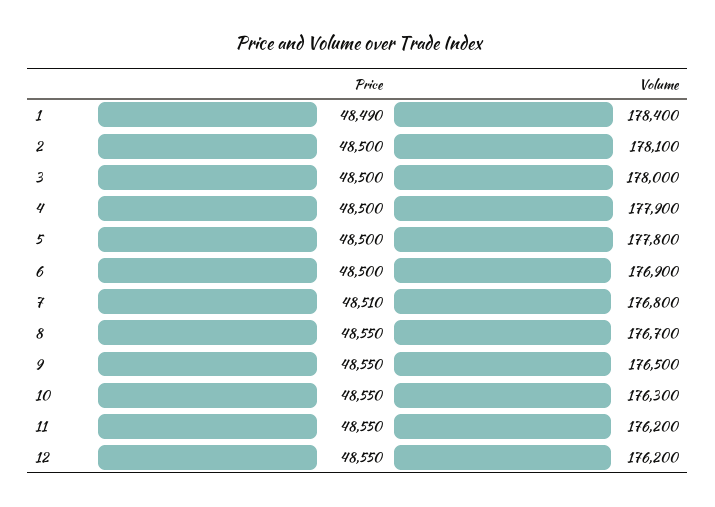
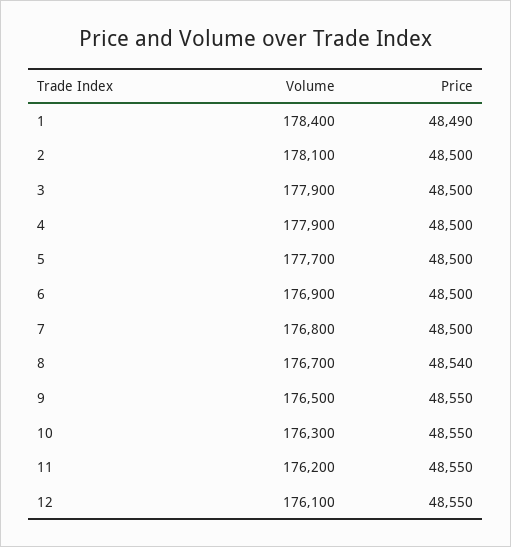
  {
    "Price": {
      "1": 48490,
      "2": 48500,
      "3": 48500,
      "4": 48500,
      "5": 48500,
      "6": 48500,
-     "7": 48510,
+     "7": 48500,
-     "8": 48550,
+     "8": 48540,
      "9": 48550,
      "10": 48550,
      "11": 48550,
      "12": 48550
    },
    "Volume": {
      "1": 178400,
      "2": 178100,
-     "3": 178000,
+     "3": 177900,
      "4": 177900,
-     "5": 177800,
+     "5": 177700,
      "6": 176900,
      "7": 176800,
      "8": 176700,
      "9": 176500,
      "10": 176300,
      "11": 176200,
-     "12": 176200
+     "12": 176100
    }
  }

